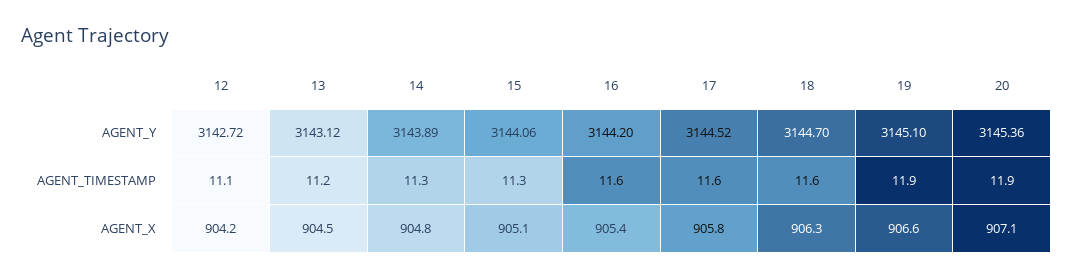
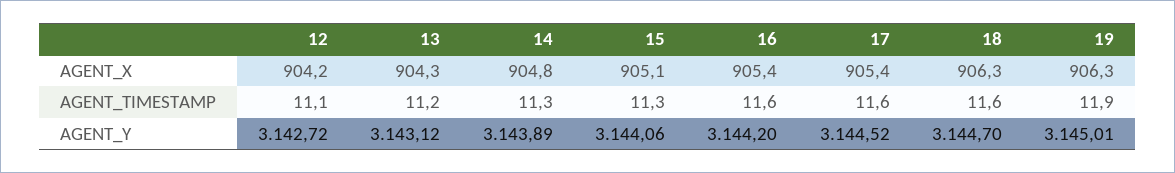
  {
    "12": {
      "AGENT_Y": 3142.72,
      "AGENT_TIMESTAMP": 11.1,
      "AGENT_X": 904.2
    },
    "13": {
      "AGENT_Y": 3143.12,
      "AGENT_TIMESTAMP": 11.2,
-     "AGENT_X": 904.5
+     "AGENT_X": 904.3
    },
    "14": {
      "AGENT_Y": 3143.89,
      "AGENT_TIMESTAMP": 11.3,
      "AGENT_X": 904.8
    },
    "15": {
      "AGENT_Y": 3144.06,
      "AGENT_TIMESTAMP": 11.3,
      "AGENT_X": 905.1
    },
    "16": {
      "AGENT_Y": 3144.2,
      "AGENT_TIMESTAMP": 11.6,
      "AGENT_X": 905.4
    },
    "17": {
      "AGENT_Y": 3144.52,
      "AGENT_TIMESTAMP": 11.6,
-     "AGENT_X": 905.8
+     "AGENT_X": 905.4
    },
    "18": {
      "AGENT_Y": 3144.7,
      "AGENT_TIMESTAMP": 11.6,
      "AGENT_X": 906.3
    },
    "19": {
-     "AGENT_Y": 3145.1,
+     "AGENT_Y": 3145.01,
      "AGENT_TIMESTAMP": 11.9,
-     "AGENT_X": 906.6
+     "AGENT_X": 906.3
-   },
+   }
-   "20": {
-     "AGENT_Y": 3145.36,
-     "AGENT_TIMESTAMP": 11.9,
-     "AGENT_X": 907.1
-   }
  }

